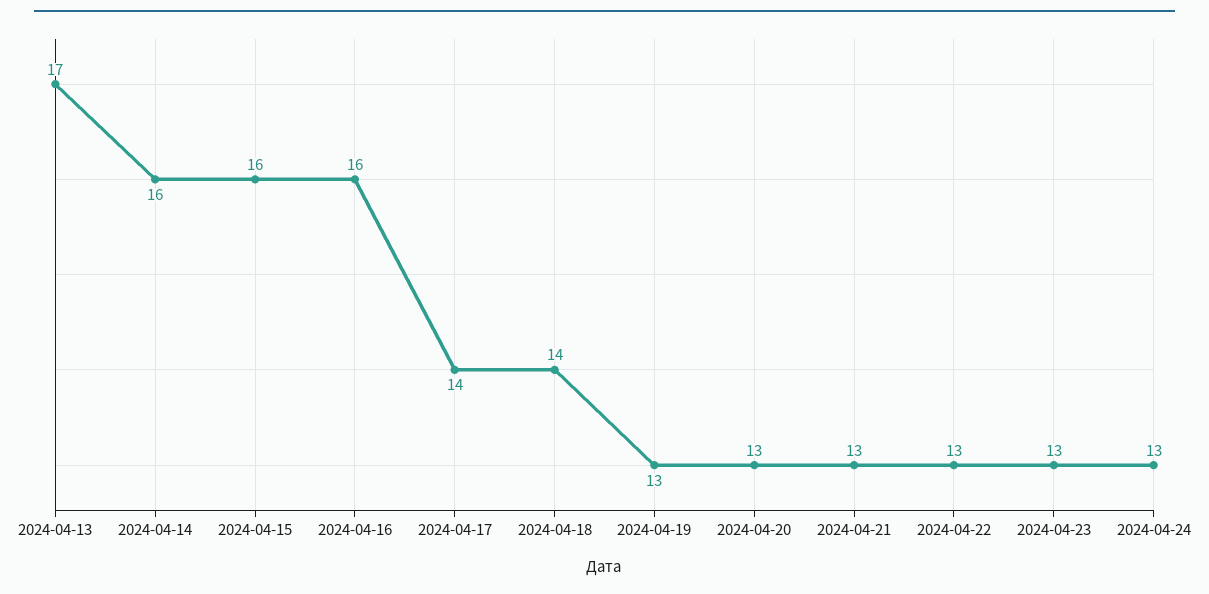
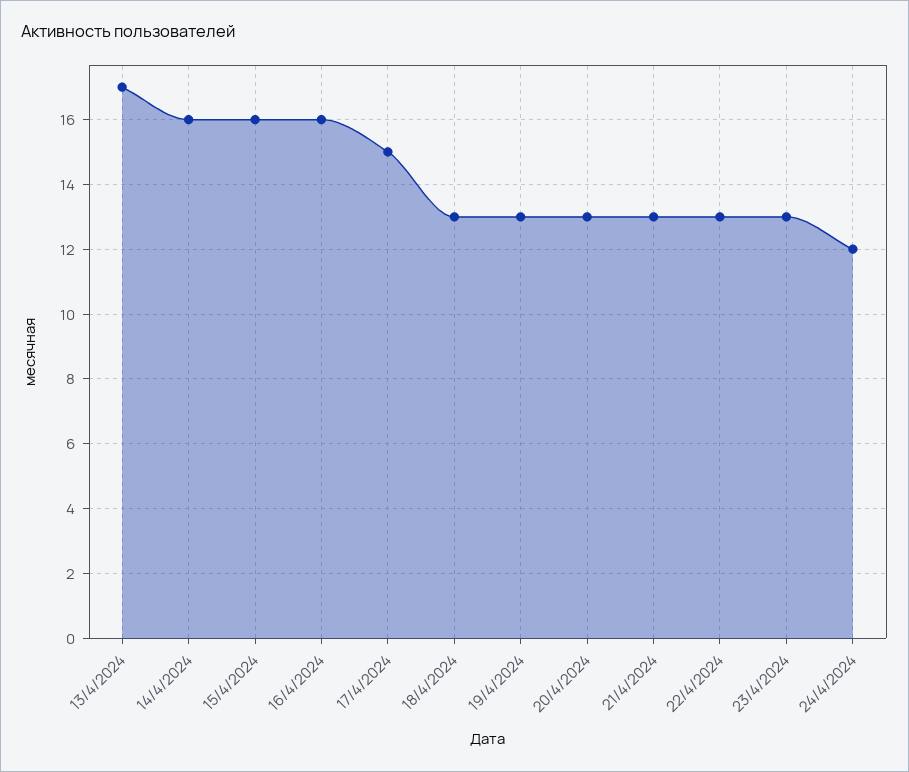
  {
    "2024-04-13": 17,
    "2024-04-14": 16,
    "2024-04-15": 16,
    "2024-04-16": 16,
-   "2024-04-17": 14,
+   "2024-04-17": 15,
-   "2024-04-18": 14,
+   "2024-04-18": 13,
    "2024-04-19": 13,
    "2024-04-20": 13,
    "2024-04-21": 13,
    "2024-04-22": 13,
    "2024-04-23": 13,
-   "2024-04-24": 13
+   "2024-04-24": 12
  }

